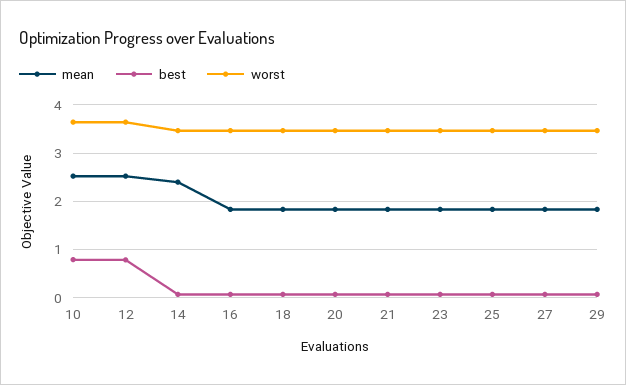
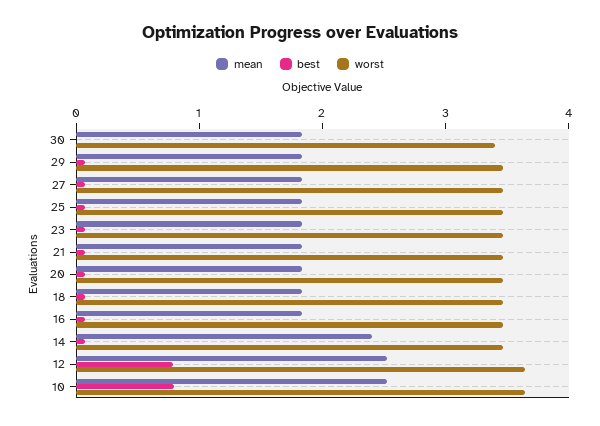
  {
    "mean": {
      "10": 2.6,
      "12": 2.6,
      "14": 2.4,
      "16": 1.8,
      "18": 1.8,
      "20": 1.8,
      "21": 1.8,
      "23": 1.8,
      "25": 1.8,
      "27": 1.8,
-     "29": 1.8
+     "29": 1.8,
+     "30": 1.8
    },
    "best": {
      "10": 0.8,
      "12": 0.8,
      "14": 0,
      "16": 0,
      "18": 0,
      "20": 0,
      "21": 0,
      "23": 0,
      "25": 0,
      "27": 0,
-     "29": 0
+     "29": 0,
+     "30": 0
    },
    "worst": {
      "10": 3.6,
      "12": 3.6,
      "14": 3.4,
      "16": 3.4,
      "18": 3.4,
      "20": 3.4,
      "21": 3.4,
      "23": 3.4,
      "25": 3.4,
      "27": 3.4,
-     "29": 3.4
+     "29": 3.4,
+     "30": 3.4
    }
  }

